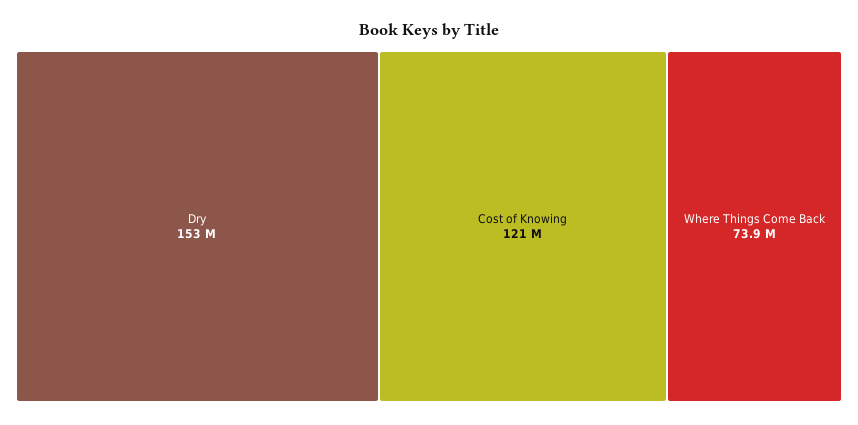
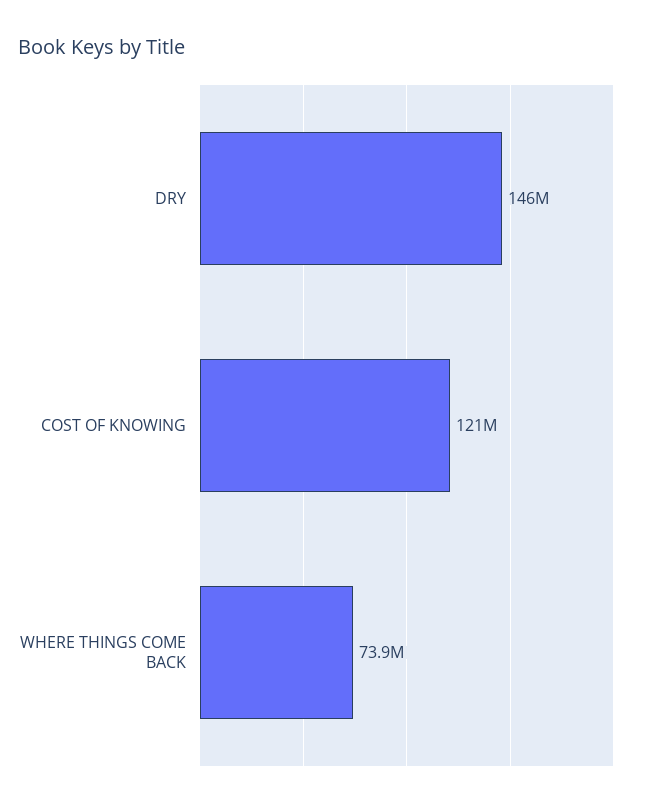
  {
-   "Dry": 153000000,
+   "Dry": 146000000,
    "Cost of Knowing": 121000000,
    "Where Things Come Back": 73900000
  }

